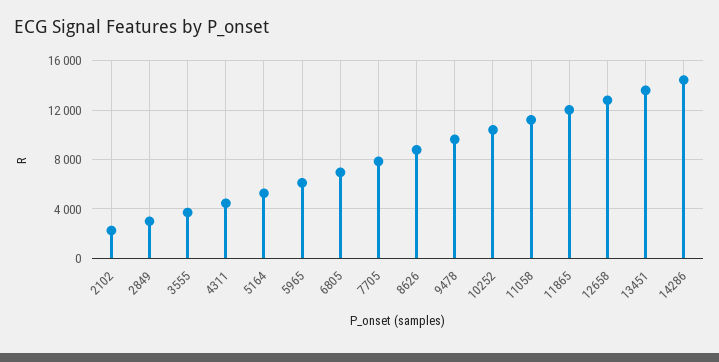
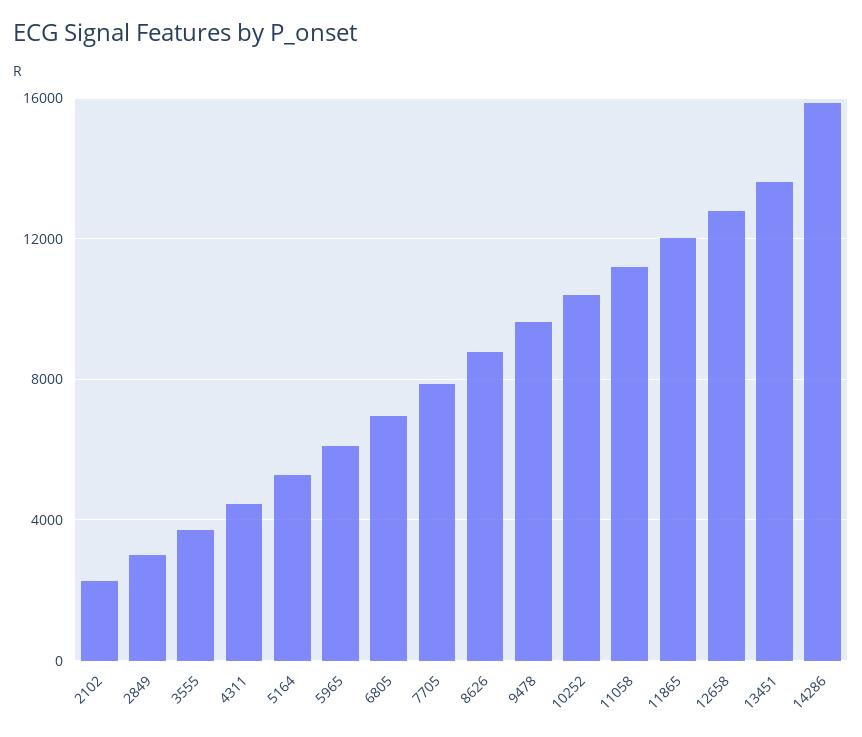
  {
    "2102": 2500,
    "2849": 3000,
    "3555": 3500,
    "4311": 4500,
    "5164": 5500,
    "5965": 6000,
    "6805": 7000,
    "7705": 8000,
    "8626": 9000,
    "9478": 9500,
    "10252": 10500,
    "11058": 11000,
    "11865": 12000,
    "12658": 13000,
    "13451": 13500,
-   "14286": 14500
+   "14286": 16000
  }

